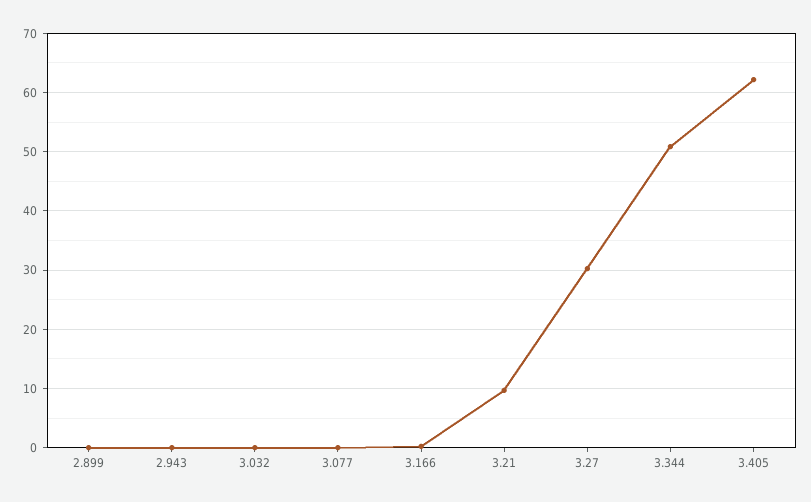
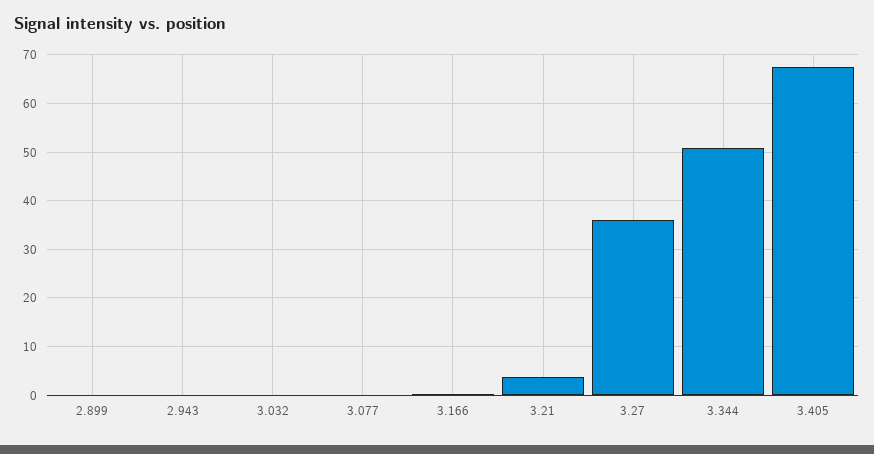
  {
    "2.899": 0,
    "2.943": 0,
    "3.032": 0,
    "3.077": 0,
    "3.166": 0,
-   "3.21": 10,
+   "3.21": 4,
-   "3.27": 30,
+   "3.27": 36,
    "3.344": 50,
-   "3.405": 62
+   "3.405": 68
  }

